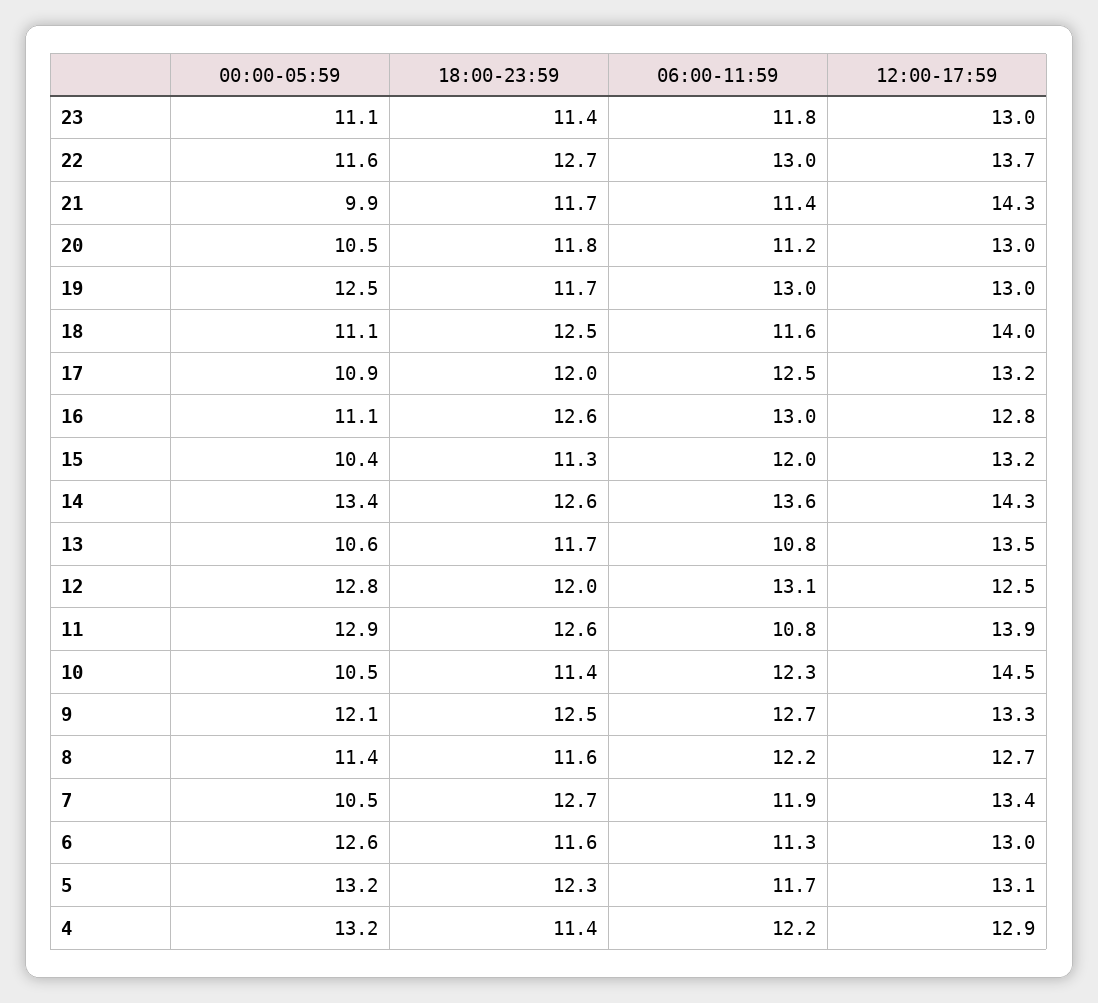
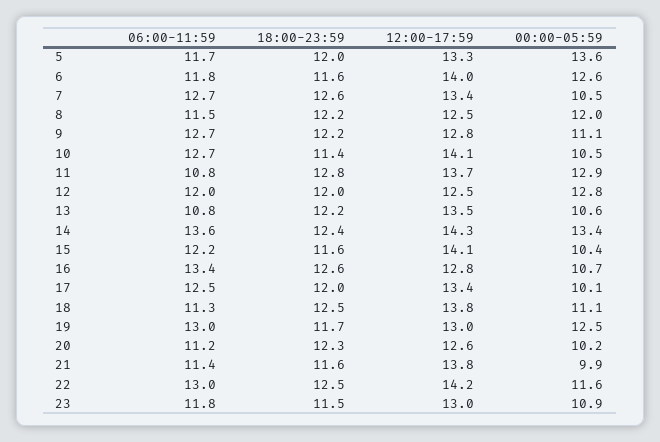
  {
    "00:00-05:59": {
-     "23": 11.1,
+     "23": 10.9,
      "22": 11.6,
      "21": 9.9,
-     "20": 10.5,
+     "20": 10.2,
      "19": 12.5,
      "18": 11.1,
-     "17": 10.9,
+     "17": 10.1,
-     "16": 11.1,
+     "16": 10.7,
      "15": 10.4,
      "14": 13.4,
      "13": 10.6,
      "12": 12.8,
      "11": 12.9,
      "10": 10.5,
-     "9": 12.1,
+     "9": 11.1,
-     "8": 11.4,
+     "8": 12,
      "7": 10.5,
      "6": 12.6,
-     "5": 13.2,
+     "5": 13.6
-     "4": 13.2
    },
    "18:00-23:59": {
-     "23": 11.4,
+     "23": 11.5,
-     "22": 12.7,
+     "22": 12.5,
-     "21": 11.7,
+     "21": 11.6,
-     "20": 11.8,
+     "20": 12.3,
      "19": 11.7,
      "18": 12.5,
      "17": 12,
      "16": 12.6,
-     "15": 11.3,
+     "15": 11.6,
-     "14": 12.6,
+     "14": 12.4,
-     "13": 11.7,
+     "13": 12.2,
      "12": 12,
-     "11": 12.6,
+     "11": 12.8,
      "10": 11.4,
-     "9": 12.5,
+     "9": 12.2,
-     "8": 11.6,
+     "8": 12.2,
-     "7": 12.7,
+     "7": 12.6,
      "6": 11.6,
-     "5": 12.3,
+     "5": 12
-     "4": 11.4
    },
    "06:00-11:59": {
      "23": 11.8,
      "22": 13,
      "21": 11.4,
      "20": 11.2,
      "19": 13,
-     "18": 11.6,
+     "18": 11.3,
      "17": 12.5,
-     "16": 13,
+     "16": 13.4,
-     "15": 12,
+     "15": 12.2,
      "14": 13.6,
      "13": 10.8,
-     "12": 13.1,
+     "12": 12,
      "11": 10.8,
-     "10": 12.3,
+     "10": 12.7,
      "9": 12.7,
-     "8": 12.2,
+     "8": 11.5,
-     "7": 11.9,
+     "7": 12.7,
-     "6": 11.3,
+     "6": 11.8,
-     "5": 11.7,
+     "5": 11.7
-     "4": 12.2
    },
    "12:00-17:59": {
      "23": 13,
-     "22": 13.7,
+     "22": 14.2,
-     "21": 14.3,
+     "21": 13.8,
-     "20": 13,
+     "20": 12.6,
      "19": 13,
-     "18": 14,
+     "18": 13.8,
-     "17": 13.2,
+     "17": 13.4,
      "16": 12.8,
-     "15": 13.2,
+     "15": 14.1,
      "14": 14.3,
      "13": 13.5,
      "12": 12.5,
-     "11": 13.9,
+     "11": 13.7,
-     "10": 14.5,
+     "10": 14.1,
-     "9": 13.3,
+     "9": 12.8,
-     "8": 12.7,
+     "8": 12.5,
      "7": 13.4,
-     "6": 13,
+     "6": 14,
-     "5": 13.1,
+     "5": 13.3
-     "4": 12.9
    }
  }

